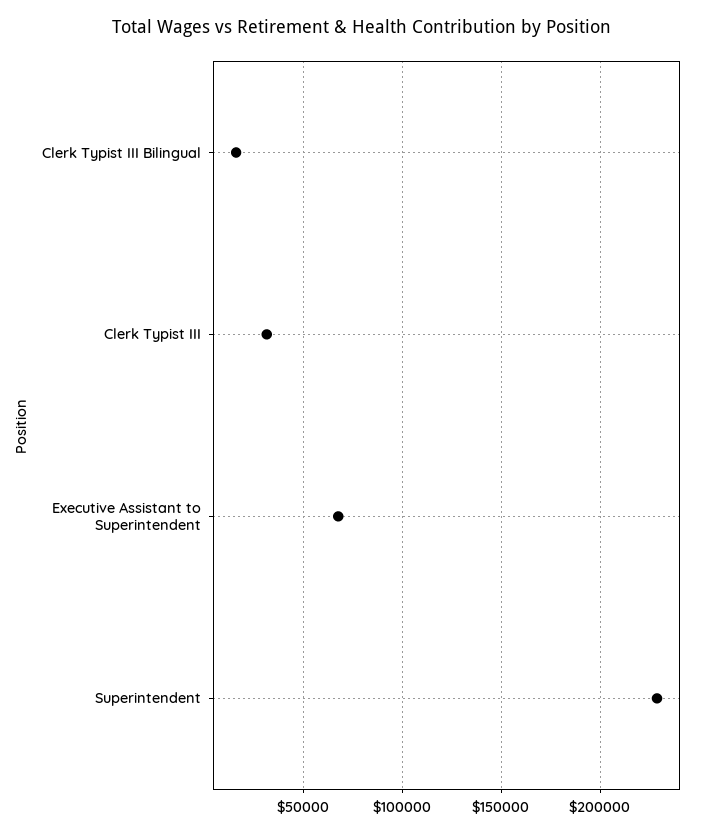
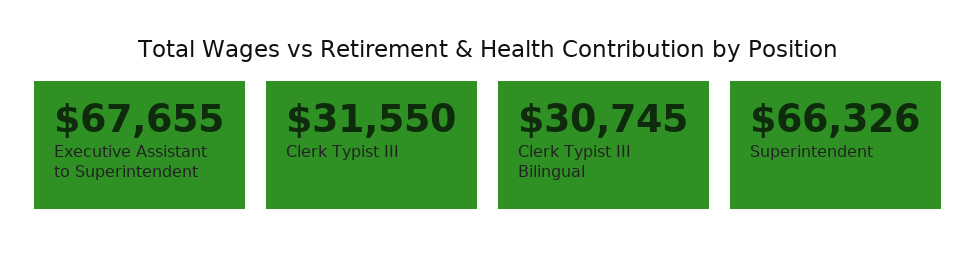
  {
-   "Clerk Typist III Bilingual": 15000,
+   "Clerk Typist III Bilingual": 30745,
    "Clerk Typist III": 31550,
    "Executive Assistant to Superintendent": 67655,
-   "Superintendent": 230000
+   "Superintendent": 66326
  }

